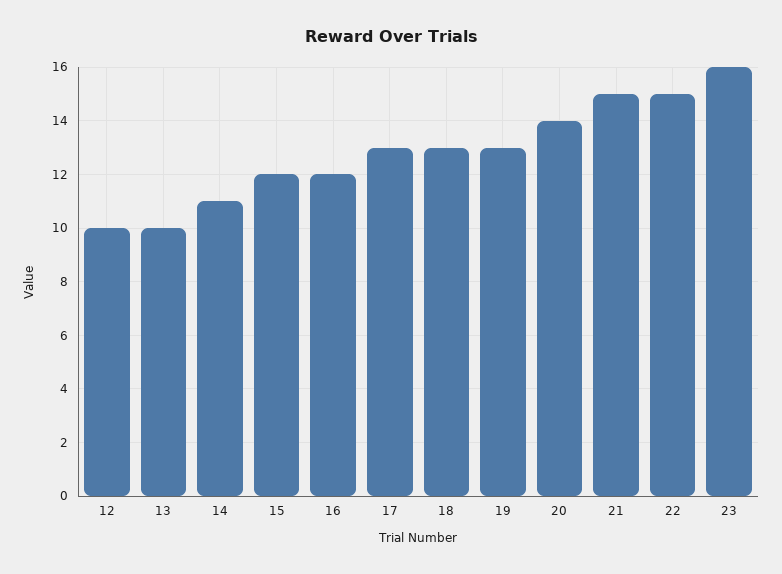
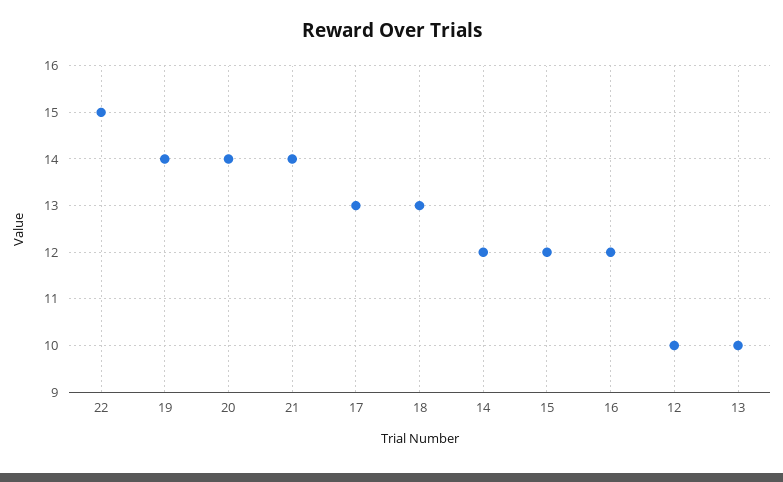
  {
    "12": 10,
    "13": 10,
-   "14": 11,
+   "14": 12,
    "15": 12,
    "16": 12,
    "17": 13,
    "18": 13,
-   "19": 13,
+   "19": 14,
    "20": 14,
-   "21": 15,
+   "21": 14,
-   "22": 15,
+   "22": 15
-   "23": 16
  }

